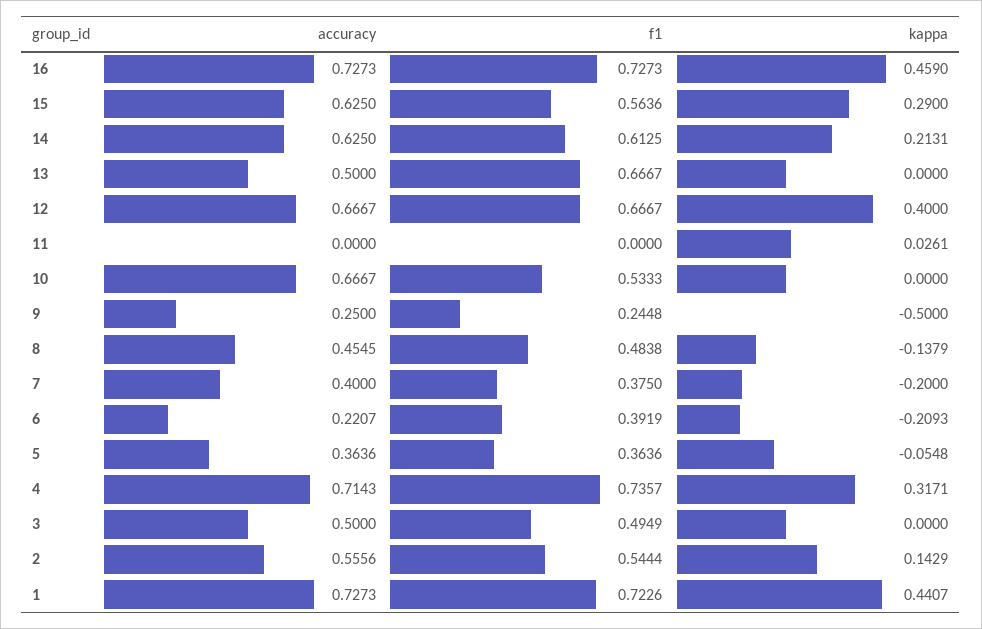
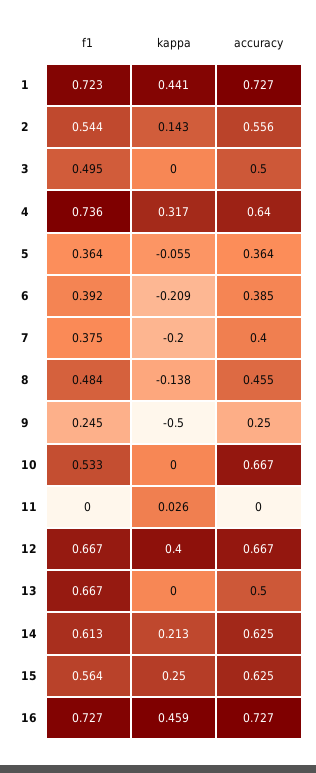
  {
    "accuracy": {
      "16": 0.7273,
      "15": 0.625,
      "14": 0.625,
      "13": 0.5,
      "12": 0.6667,
      "11": 0,
      "10": 0.6667,
      "9": 0.25,
      "8": 0.4545,
      "7": 0.4,
-     "6": 0.2207,
+     "6": 0.385,
      "5": 0.3636,
-     "4": 0.7143,
+     "4": 0.64,
      "3": 0.5,
      "2": 0.5556,
      "1": 0.7273
    },
    "f1": {
      "16": 0.7273,
      "15": 0.5636,
      "14": 0.6125,
      "13": 0.6667,
      "12": 0.6667,
      "11": 0,
      "10": 0.5333,
      "9": 0.2448,
      "8": 0.4838,
      "7": 0.375,
      "6": 0.3919,
      "5": 0.3636,
      "4": 0.7357,
      "3": 0.4949,
      "2": 0.5444,
      "1": 0.7226
    },
    "kappa": {
      "16": 0.459,
-     "15": 0.29,
+     "15": 0.25,
      "14": 0.2131,
      "13": 0,
      "12": 0.4,
      "11": 0.0261,
      "10": 0,
      "9": -0.5,
      "8": -0.1379,
      "7": -0.2,
      "6": -0.2093,
      "5": -0.0548,
      "4": 0.3171,
      "3": 0,
      "2": 0.1429,
      "1": 0.4407
    }
  }

